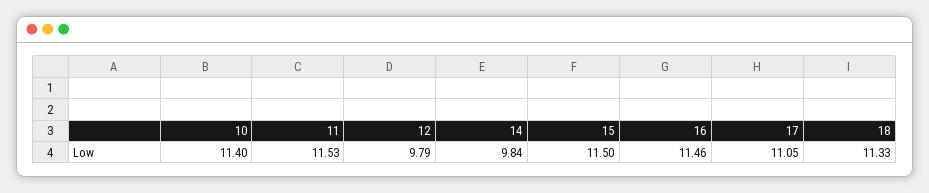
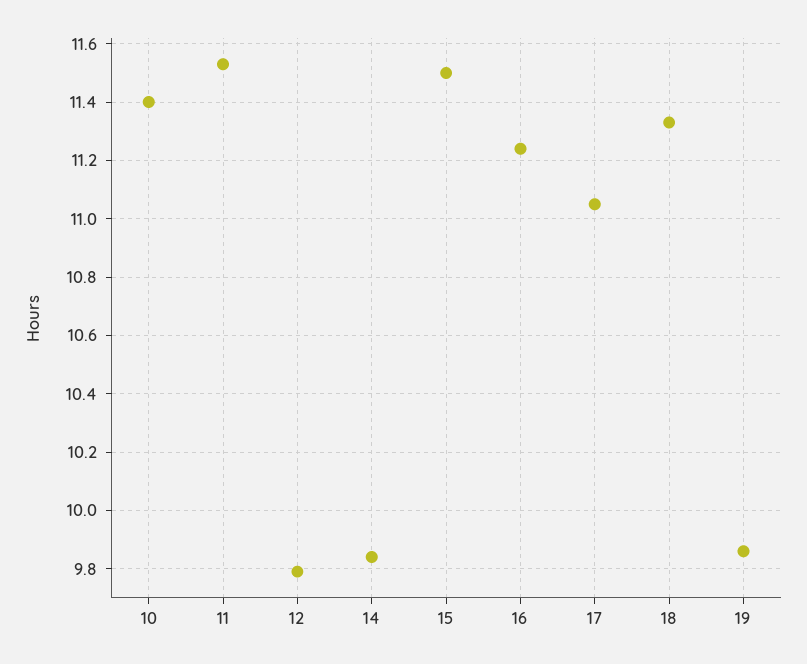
  {
    "10": 11.4,
    "11": 11.53,
    "12": 9.79,
    "14": 9.84,
    "15": 11.5,
-   "16": 11.46,
+   "16": 11.25,
    "17": 11.05,
-   "18": 11.33
+   "18": 11.33,
+   "19": 9.85
  }

